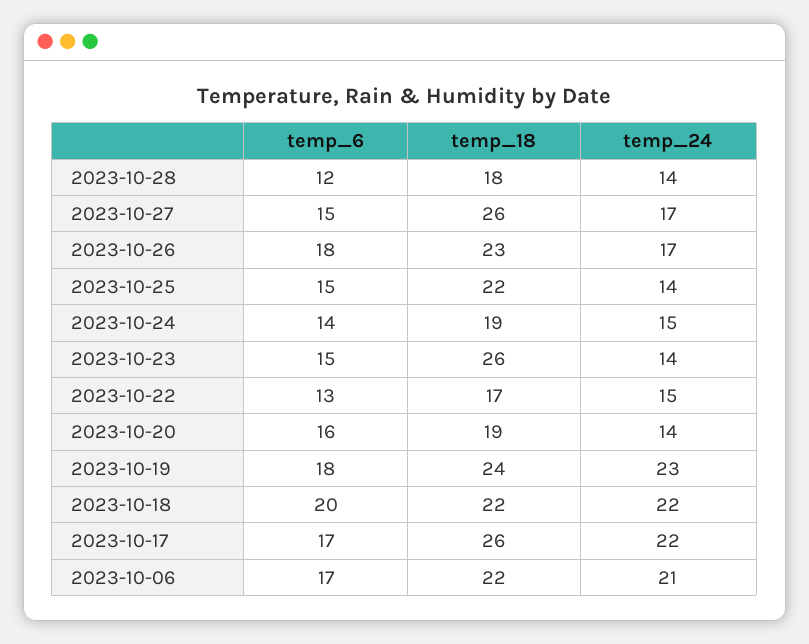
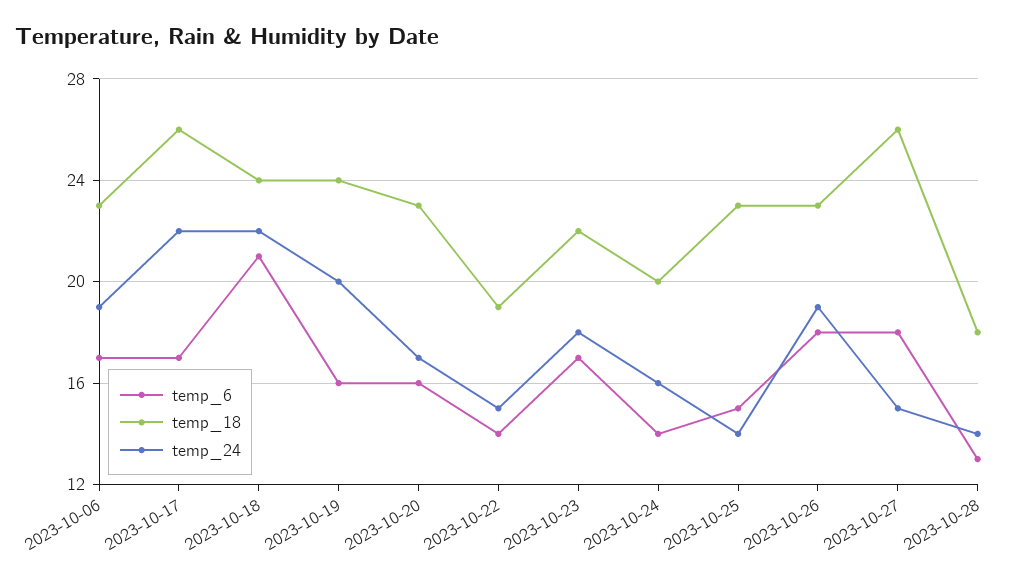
  {
    "temp_6": {
-     "2023-10-28": 12,
+     "2023-10-28": 13,
-     "2023-10-27": 15,
+     "2023-10-27": 18,
      "2023-10-26": 18,
      "2023-10-25": 15,
      "2023-10-24": 14,
-     "2023-10-23": 15,
+     "2023-10-23": 17,
-     "2023-10-22": 13,
+     "2023-10-22": 14,
      "2023-10-20": 16,
-     "2023-10-19": 18,
+     "2023-10-19": 16,
-     "2023-10-18": 20,
+     "2023-10-18": 21,
      "2023-10-17": 17,
      "2023-10-06": 17
    },
    "temp_18": {
      "2023-10-28": 18,
      "2023-10-27": 26,
      "2023-10-26": 23,
-     "2023-10-25": 22,
+     "2023-10-25": 23,
-     "2023-10-24": 19,
+     "2023-10-24": 20,
-     "2023-10-23": 26,
+     "2023-10-23": 22,
-     "2023-10-22": 17,
+     "2023-10-22": 19,
-     "2023-10-20": 19,
+     "2023-10-20": 23,
      "2023-10-19": 24,
-     "2023-10-18": 22,
+     "2023-10-18": 24,
      "2023-10-17": 26,
-     "2023-10-06": 22
+     "2023-10-06": 23
    },
    "temp_24": {
      "2023-10-28": 14,
-     "2023-10-27": 17,
+     "2023-10-27": 15,
-     "2023-10-26": 17,
+     "2023-10-26": 19,
      "2023-10-25": 14,
-     "2023-10-24": 15,
+     "2023-10-24": 16,
-     "2023-10-23": 14,
+     "2023-10-23": 18,
      "2023-10-22": 15,
-     "2023-10-20": 14,
+     "2023-10-20": 17,
-     "2023-10-19": 23,
+     "2023-10-19": 20,
      "2023-10-18": 22,
      "2023-10-17": 22,
-     "2023-10-06": 21
+     "2023-10-06": 19
    }
  }

